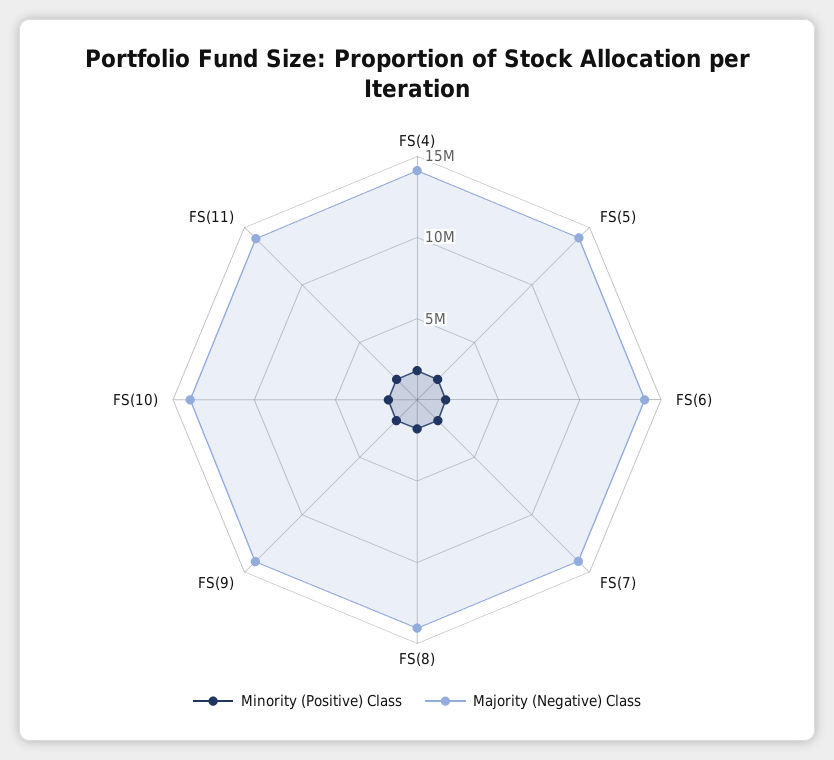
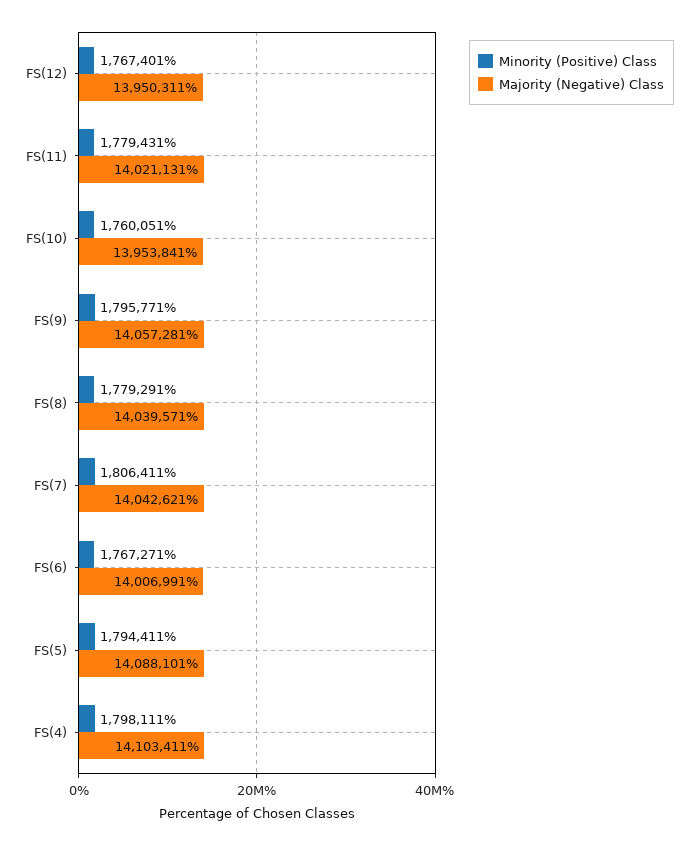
  {
    "Minority (Positive) Class": {
      "FS(4)": 1798111,
      "FS(5)": 1794411,
      "FS(6)": 1767271,
      "FS(7)": 1806411,
      "FS(8)": 1779291,
      "FS(9)": 1795771,
      "FS(10)": 1760051,
-     "FS(11)": 1779431
+     "FS(11)": 1779431,
+     "FS(12)": 1767401
    },
    "Majority (Negative) Class": {
      "FS(4)": 14103411,
      "FS(5)": 14088101,
      "FS(6)": 14006991,
      "FS(7)": 14042621,
      "FS(8)": 14039571,
      "FS(9)": 14057281,
      "FS(10)": 13953841,
-     "FS(11)": 14021131
+     "FS(11)": 14021131,
+     "FS(12)": 13950311
    }
  }

